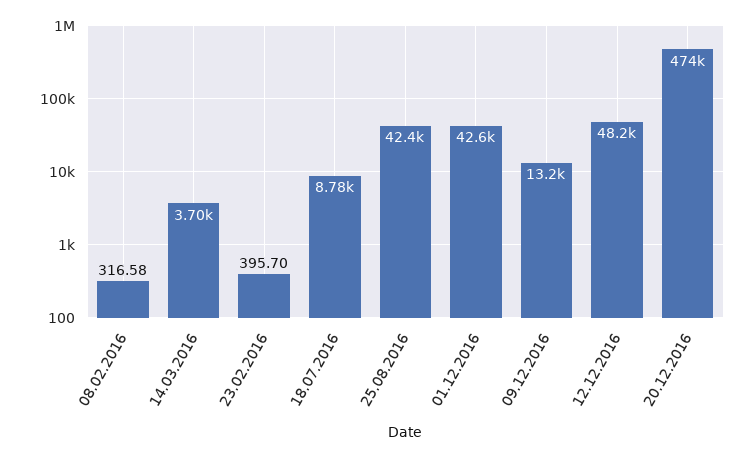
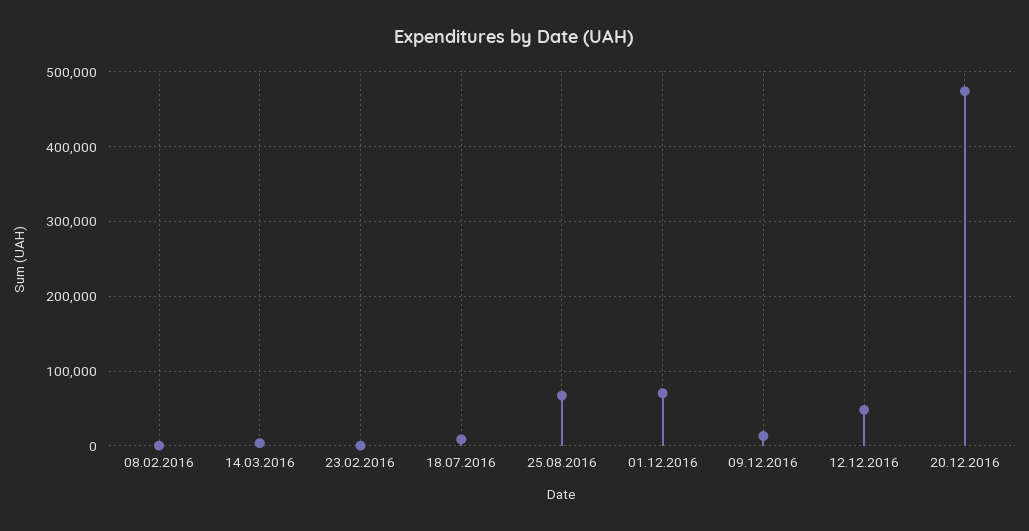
  {
    "08.02.2016": 316.58,
    "14.03.2016": 3700,
    "23.02.2016": 395.7,
    "18.07.2016": 8780,
-   "25.08.2016": 42400,
+   "25.08.2016": 70000,
-   "01.12.2016": 42600,
+   "01.12.2016": 70000,
    "09.12.2016": 13200,
    "12.12.2016": 48200,
    "20.12.2016": 474000
  }

